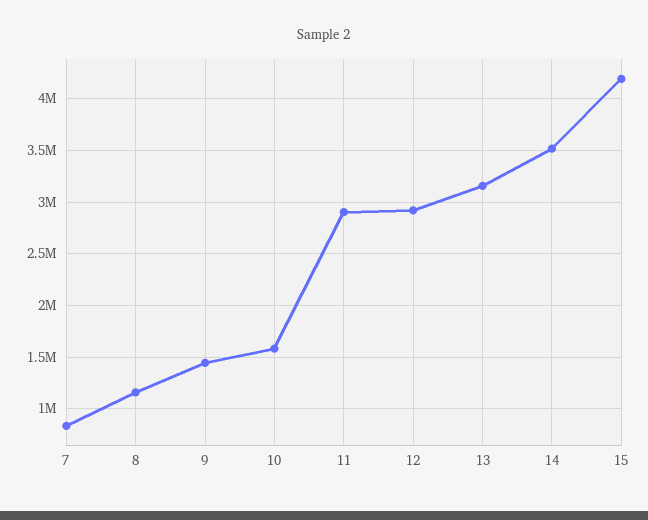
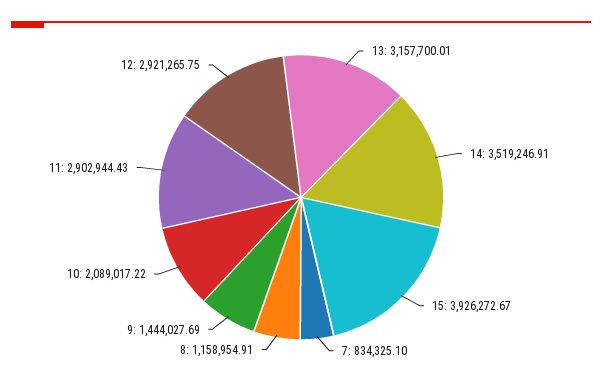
  {
    "7": 834325.1,
    "8": 1158954.91,
    "9": 1444027.69,
-   "10": 1600000,
+   "10": 2089017.22,
    "11": 2902944.43,
    "12": 2921265.75,
    "13": 3157700.01,
    "14": 3519246.91,
-   "15": 4200000
+   "15": 3926272.67
  }

